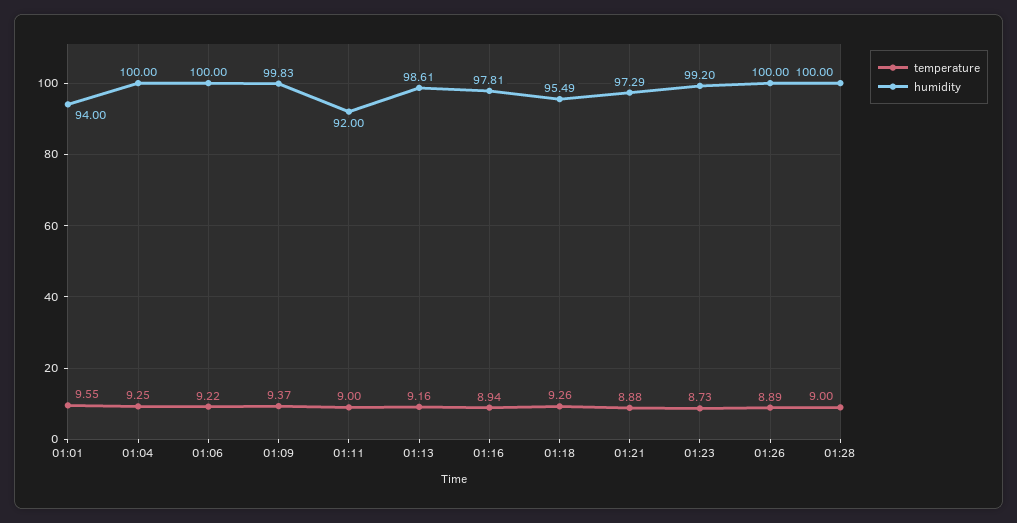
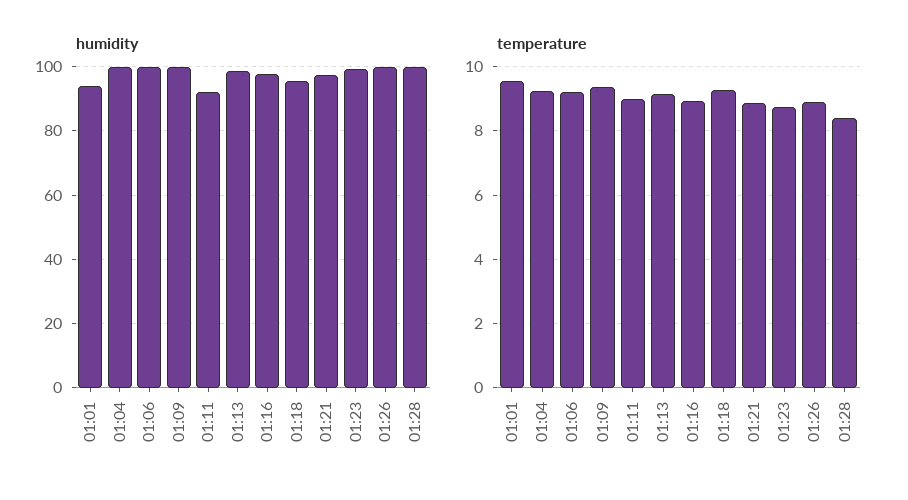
  {
    "temperature": {
      "01:01": 9.55,
      "01:04": 9.25,
      "01:06": 9.22,
      "01:09": 9.37,
      "01:11": 9,
      "01:13": 9.16,
      "01:16": 8.94,
      "01:18": 9.26,
      "01:21": 8.88,
      "01:23": 8.73,
      "01:26": 8.89,
-     "01:28": 9
+     "01:28": 8.4
    },
    "humidity": {
      "01:01": 94,
      "01:04": 100,
      "01:06": 100,
      "01:09": 99.83,
      "01:11": 92,
      "01:13": 98.61,
      "01:16": 97.81,
      "01:18": 95.49,
      "01:21": 97.29,
      "01:23": 99.2,
      "01:26": 100,
      "01:28": 100
    }
  }

